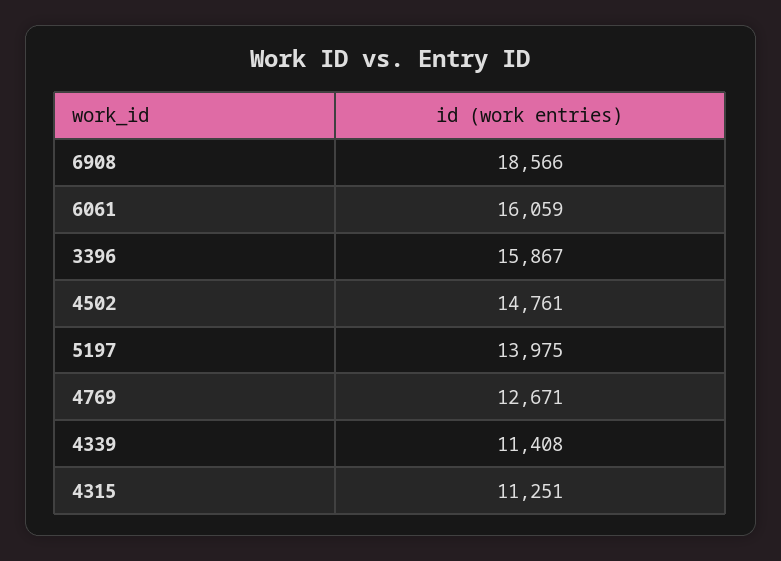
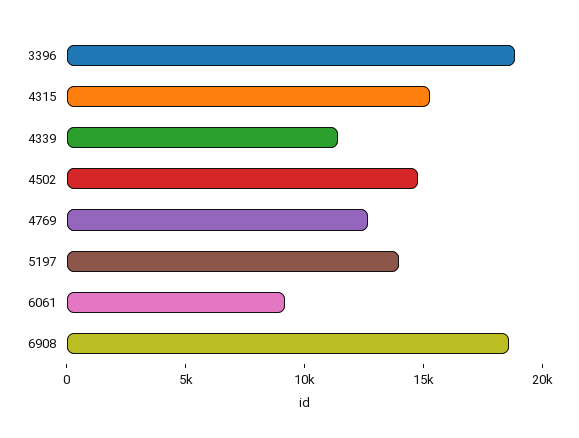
  {
    "6908": 18566,
-   "6061": 16059,
+   "6061": 9000,
-   "3396": 15867,
+   "3396": 19000,
    "4502": 14761,
    "5197": 13975,
    "4769": 12671,
    "4339": 11408,
-   "4315": 11251
+   "4315": 15000
  }

